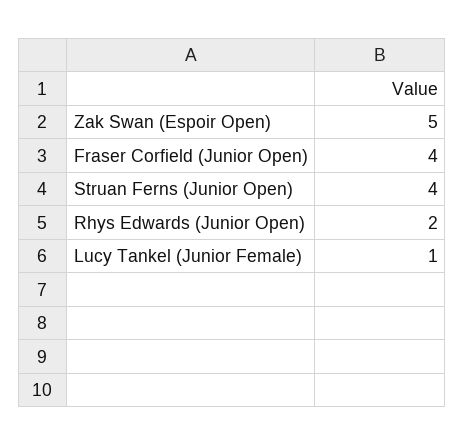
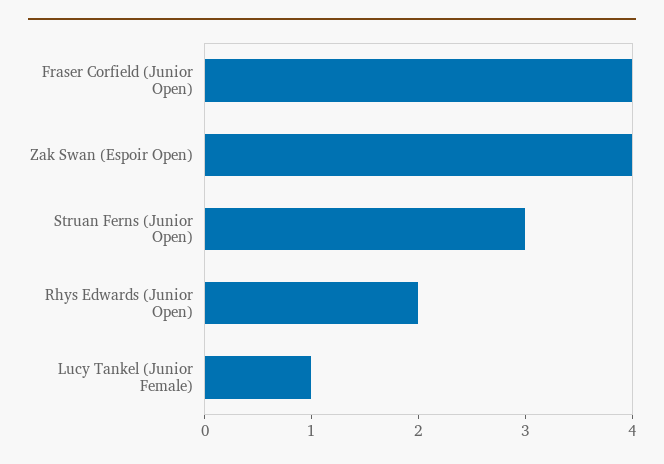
  {
-   "Zak Swan (Espoir Open)": 5,
+   "Zak Swan (Espoir Open)": 4,
    "Fraser Corfield (Junior Open)": 4,
-   "Struan Ferns (Junior Open)": 4,
+   "Struan Ferns (Junior Open)": 3,
    "Rhys Edwards (Junior Open)": 2,
    "Lucy Tankel (Junior Female)": 1
  }

